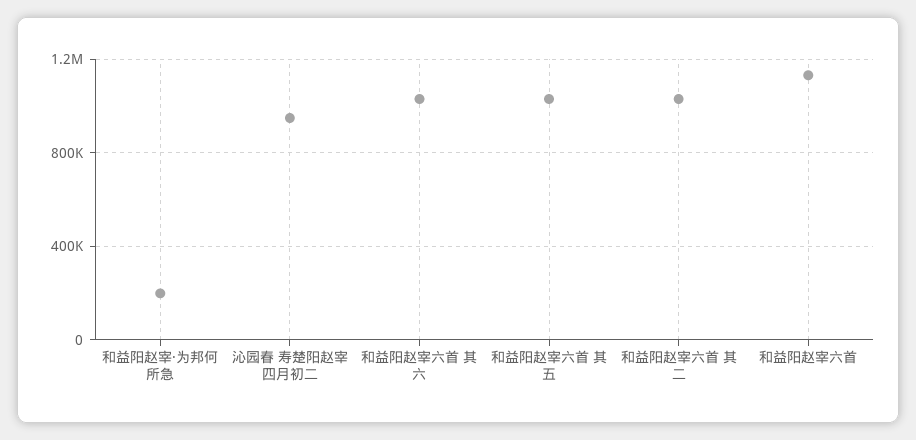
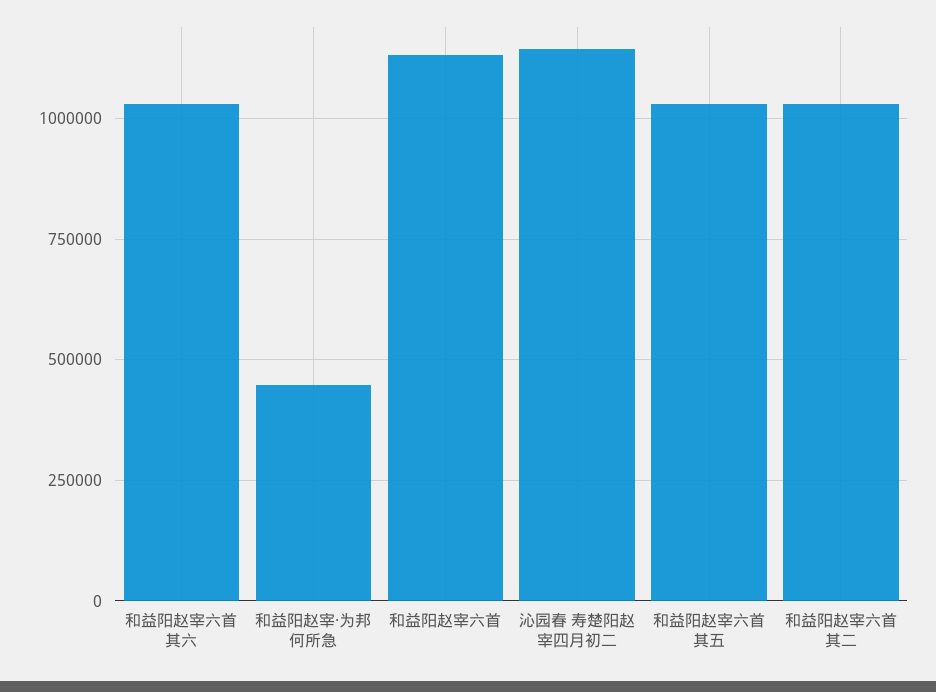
  {
-   "和益阳赵宰·为邦何所急": 200000,
+   "和益阳赵宰·为邦何所急": 450000,
-   "沁园春 寿楚阳赵宰四月初二": 950000,
+   "沁园春 寿楚阳赵宰四月初二": 1150000,
    "和益阳赵宰六首 其六": 1025000,
    "和益阳赵宰六首 其五": 1025000,
    "和益阳赵宰六首 其二": 1025000,
    "和益阳赵宰六首": 1125000
  }

